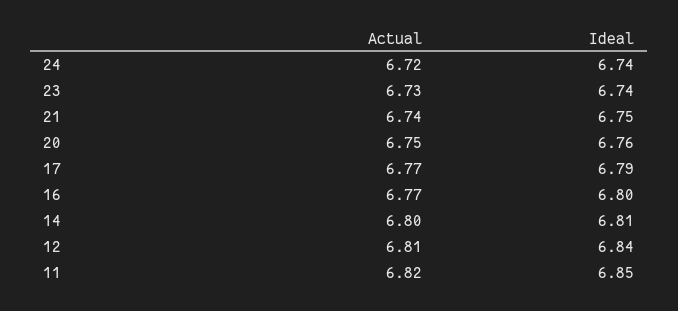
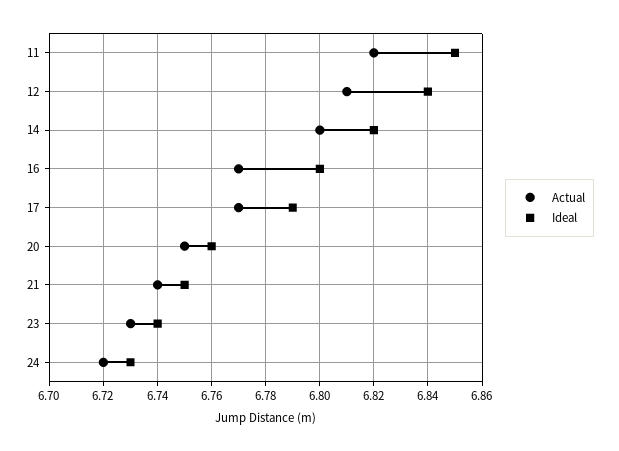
  {
    "Actual": {
      "24": 6.72,
      "23": 6.73,
      "21": 6.74,
      "20": 6.75,
      "17": 6.77,
      "16": 6.77,
      "14": 6.8,
      "12": 6.81,
      "11": 6.82
    },
    "Ideal": {
-     "24": 6.74,
+     "24": 6.73,
      "23": 6.74,
      "21": 6.75,
      "20": 6.76,
      "17": 6.79,
      "16": 6.8,
-     "14": 6.81,
+     "14": 6.82,
      "12": 6.84,
      "11": 6.85
    }
  }

